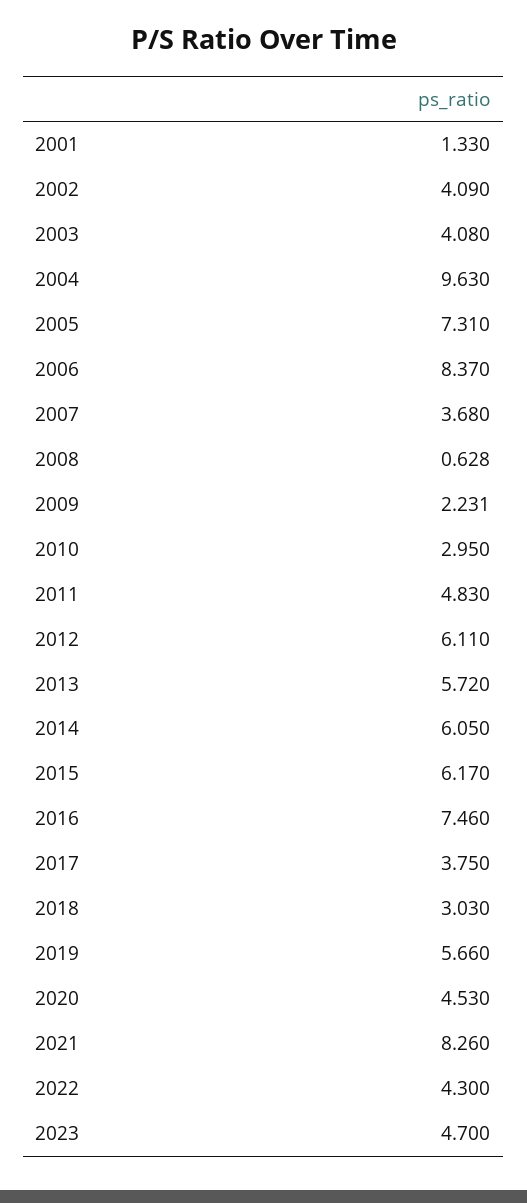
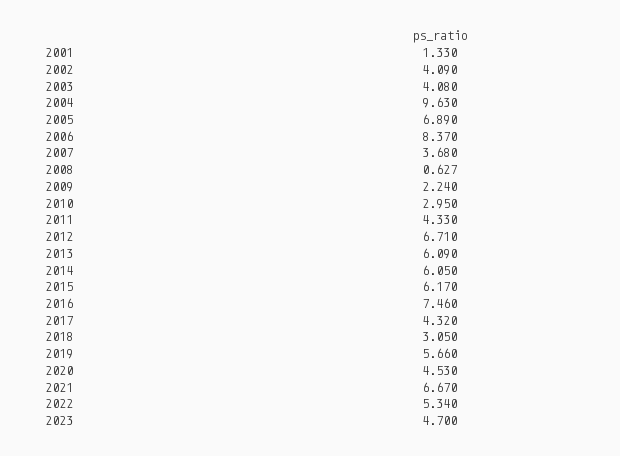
  {
    "2001": 1.33,
    "2002": 4.09,
    "2003": 4.08,
    "2004": 9.63,
-   "2005": 7.31,
+   "2005": 6.89,
    "2006": 8.37,
    "2007": 3.68,
-   "2008": 0.628,
+   "2008": 0.627,
-   "2009": 2.231,
+   "2009": 2.24,
    "2010": 2.95,
-   "2011": 4.83,
+   "2011": 4.33,
-   "2012": 6.11,
+   "2012": 6.71,
-   "2013": 5.72,
+   "2013": 6.09,
    "2014": 6.05,
    "2015": 6.17,
    "2016": 7.46,
-   "2017": 3.75,
+   "2017": 4.32,
-   "2018": 3.03,
+   "2018": 3.05,
    "2019": 5.66,
    "2020": 4.53,
-   "2021": 8.26,
+   "2021": 6.67,
-   "2022": 4.3,
+   "2022": 5.34,
    "2023": 4.7
  }

